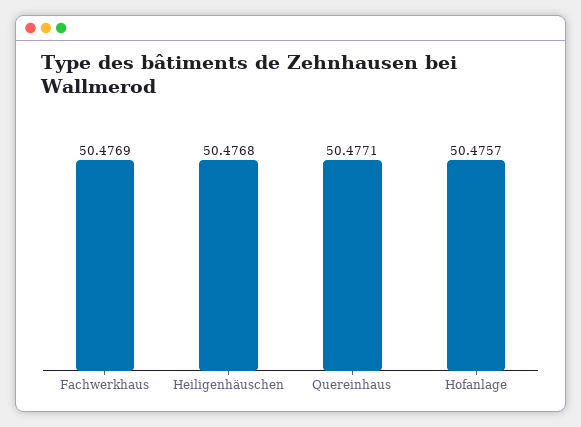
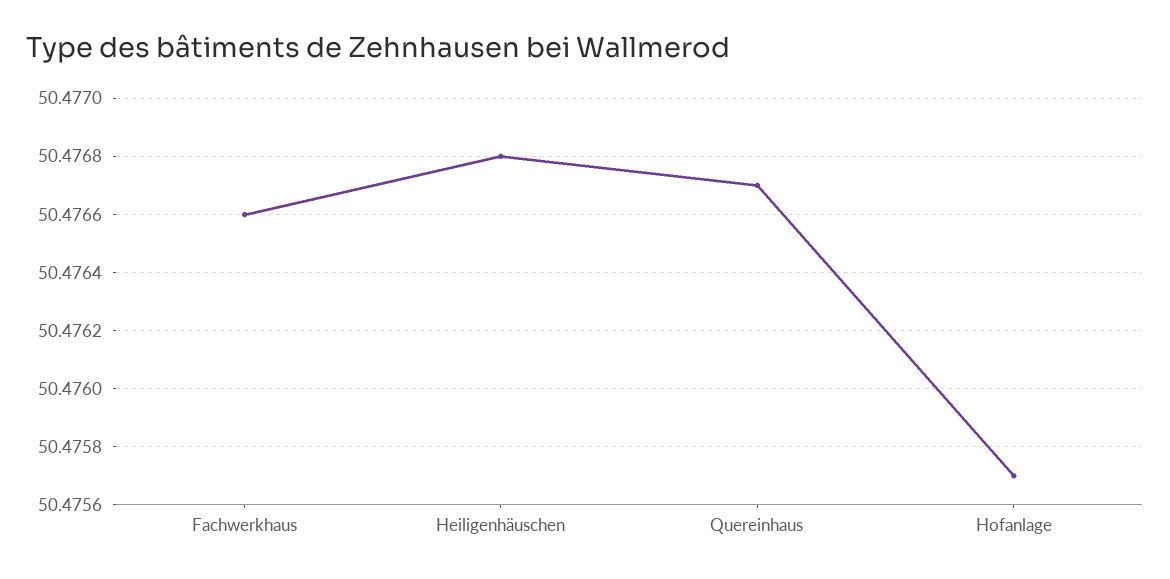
  {
-   "Fachwerkhaus": 50.4769,
+   "Fachwerkhaus": 50.4766,
    "Heiligenhäuschen": 50.4768,
-   "Quereinhaus": 50.4771,
+   "Quereinhaus": 50.4767,
    "Hofanlage": 50.4757
  }

